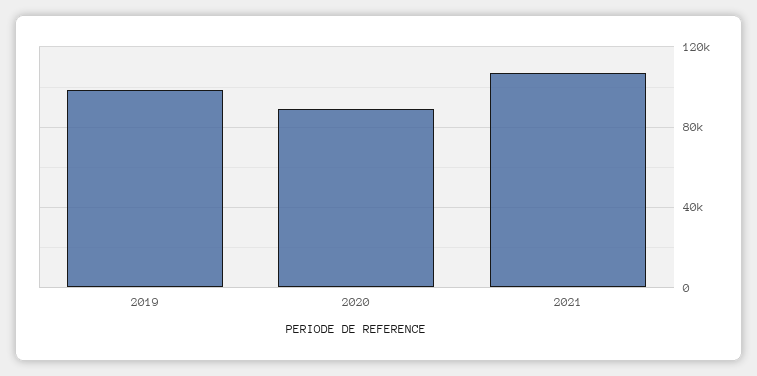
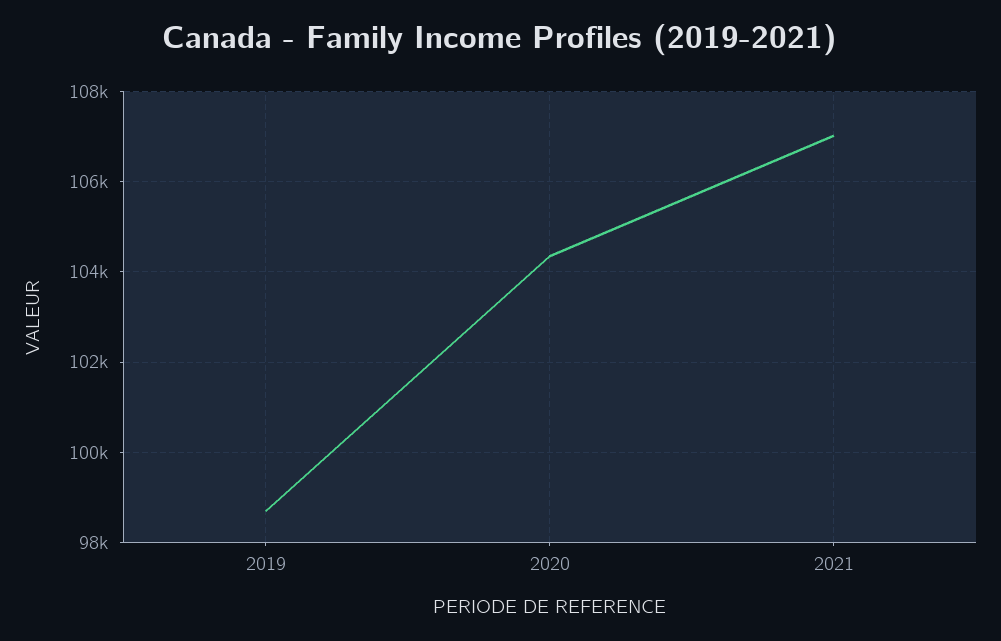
  {
    "2019": 98600,
-   "2020": 90000,
+   "2020": 104400,
    "2021": 107000
  }

